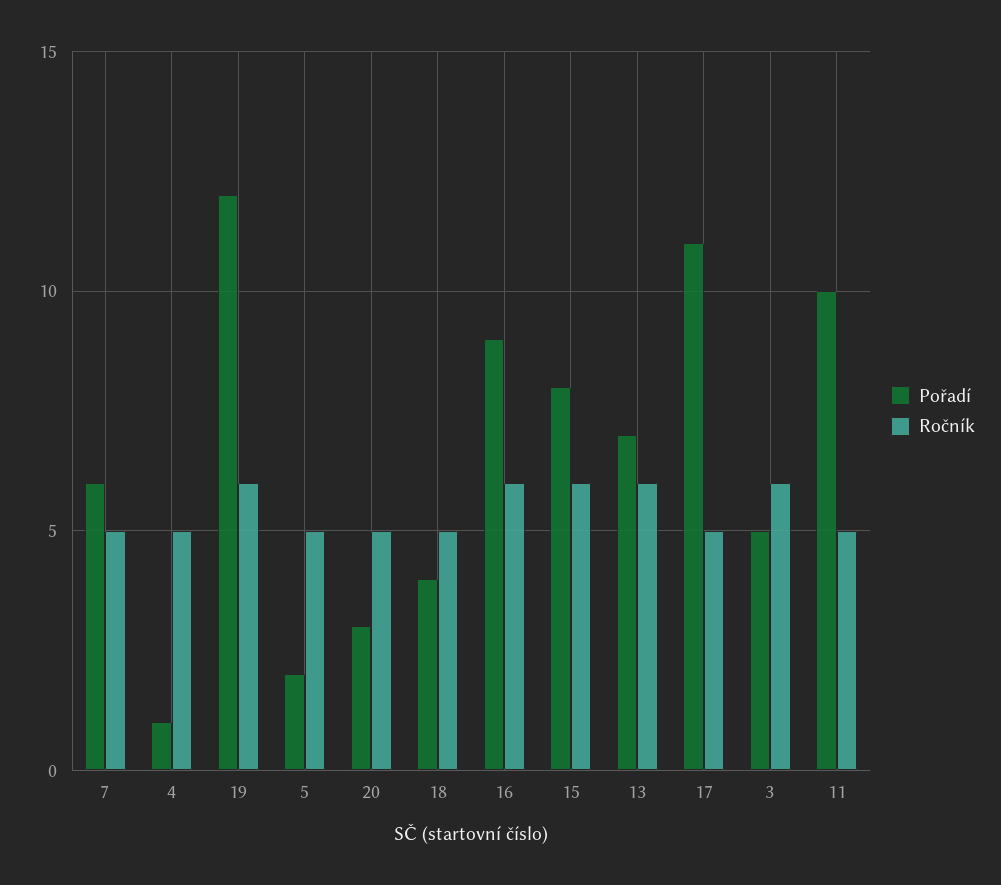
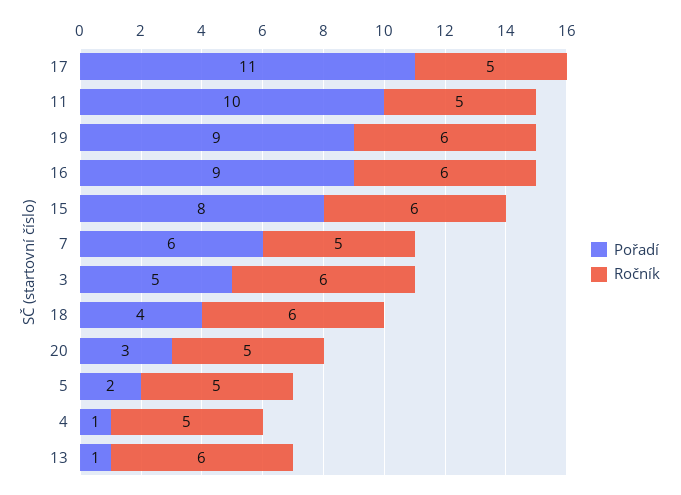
  {
    "Pořadí": {
      "7": 6,
      "4": 1,
-     "19": 12,
+     "19": 9,
      "5": 2,
      "20": 3,
      "18": 4,
      "16": 9,
      "15": 8,
-     "13": 7,
+     "13": 1,
      "17": 11,
      "3": 5,
      "11": 10
    },
    "Ročník": {
      "7": 5,
      "4": 5,
      "19": 6,
      "5": 5,
      "20": 5,
-     "18": 5,
+     "18": 6,
      "16": 6,
      "15": 6,
      "13": 6,
      "17": 5,
      "3": 6,
      "11": 5
    }
  }

